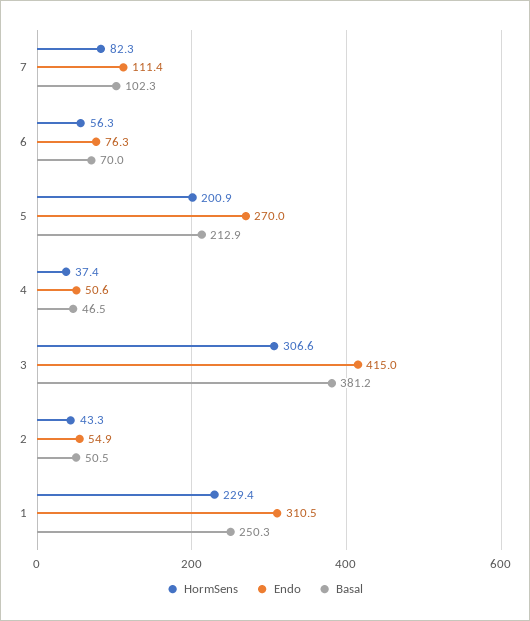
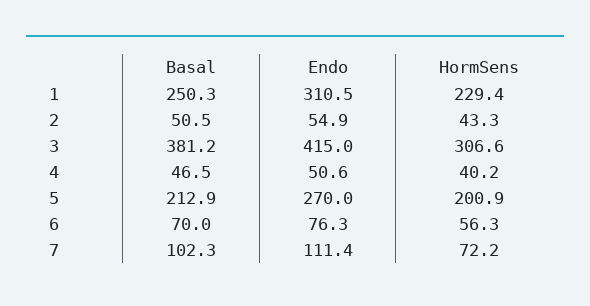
  {
    "HormSens": {
-     "7": 82.3,
+     "7": 72.2,
      "6": 56.3,
      "5": 200.9,
-     "4": 37.4,
+     "4": 40.2,
      "3": 306.6,
      "2": 43.3,
      "1": 229.4
    },
    "Endo": {
      "7": 111.4,
      "6": 76.3,
      "5": 270,
      "4": 50.6,
      "3": 415,
      "2": 54.9,
      "1": 310.5
    },
    "Basal": {
      "7": 102.3,
      "6": 70,
      "5": 212.9,
      "4": 46.5,
      "3": 381.2,
      "2": 50.5,
      "1": 250.3
    }
  }

